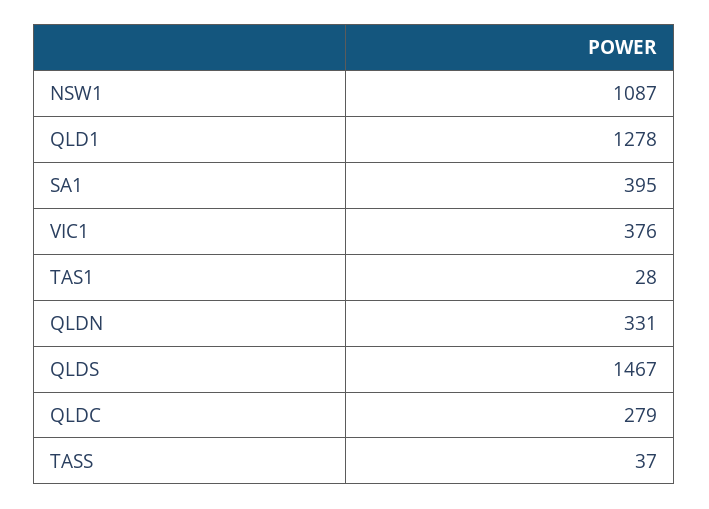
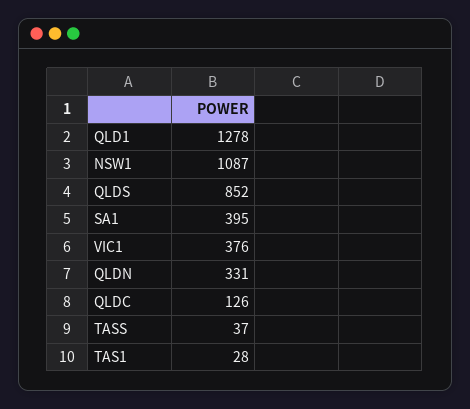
  {
    "NSW1": 1087,
    "QLD1": 1278,
    "SA1": 395,
    "VIC1": 376,
    "TAS1": 28,
    "QLDN": 331,
-   "QLDS": 1467,
+   "QLDS": 852,
-   "QLDC": 279,
+   "QLDC": 126,
    "TASS": 37
  }

